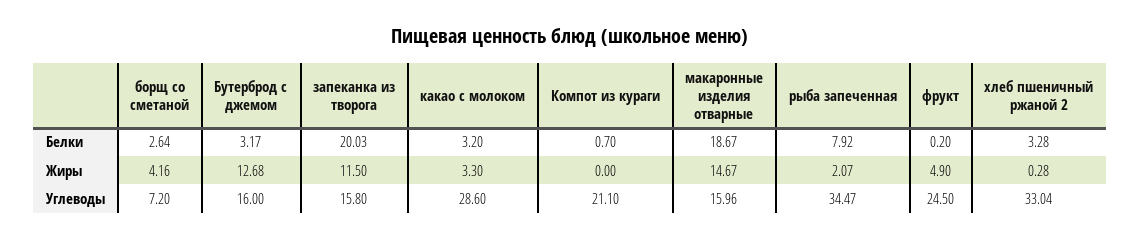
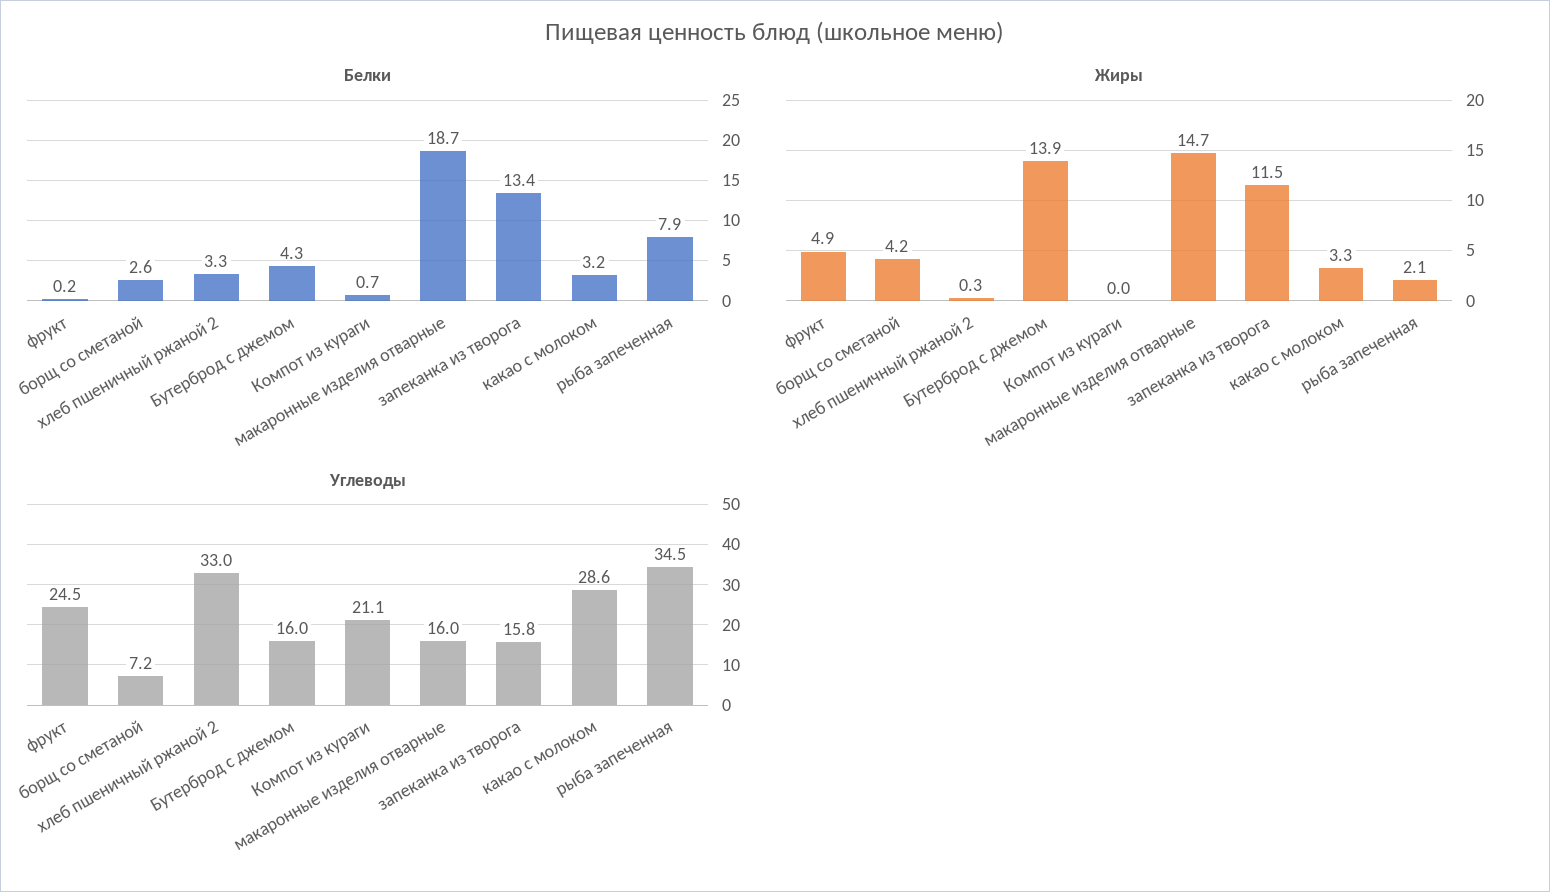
  {
    "Белки": {
      "борщ со сметаной": 2.64,
-     "Бутерброд с джемом": 3.17,
+     "Бутерброд с джемом": 4.3,
-     "запеканка из творога": 20.03,
+     "запеканка из творога": 13.4,
      "какао с молоком": 3.2,
      "Компот из кураги": 0.7,
      "макаронные изделия отварные": 18.67,
      "рыба запеченная": 7.92,
      "фрукт": 0.2,
      "хлеб пшеничный ржаной 2": 3.28
    },
    "Жиры": {
      "борщ со сметаной": 4.16,
-     "Бутерброд с джемом": 12.68,
+     "Бутерброд с джемом": 13.9,
      "запеканка из творога": 11.5,
      "какао с молоком": 3.3,
      "Компот из кураги": 0,
      "макаронные изделия отварные": 14.67,
      "рыба запеченная": 2.07,
      "фрукт": 4.9,
      "хлеб пшеничный ржаной 2": 0.28
    },
    "Углеводы": {
      "борщ со сметаной": 7.2,
      "Бутерброд с джемом": 16,
      "запеканка из творога": 15.8,
      "какао с молоком": 28.6,
      "Компот из кураги": 21.1,
      "макаронные изделия отварные": 15.96,
      "рыба запеченная": 34.47,
      "фрукт": 24.5,
      "хлеб пшеничный ржаной 2": 33.04
    }
  }

